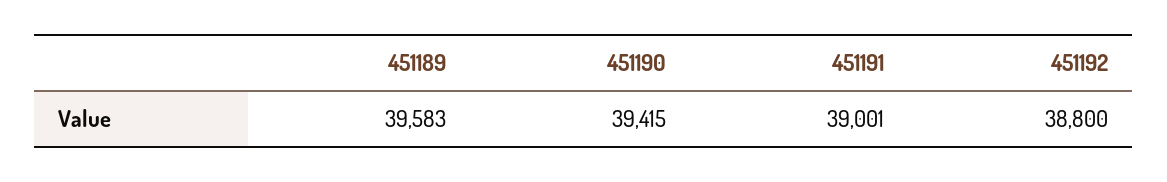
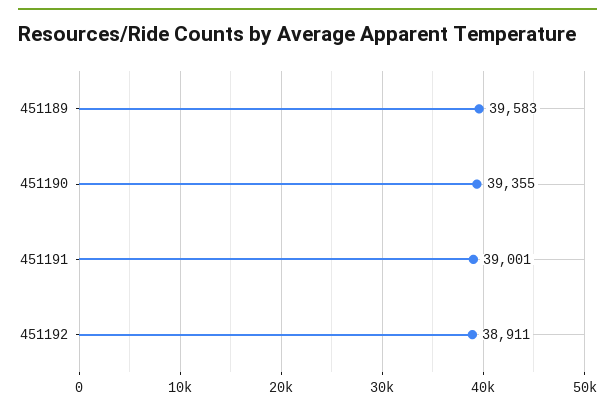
  {
    "451189": 39583,
-   "451190": 39415,
+   "451190": 39355,
    "451191": 39001,
-   "451192": 38800
+   "451192": 38911
  }

